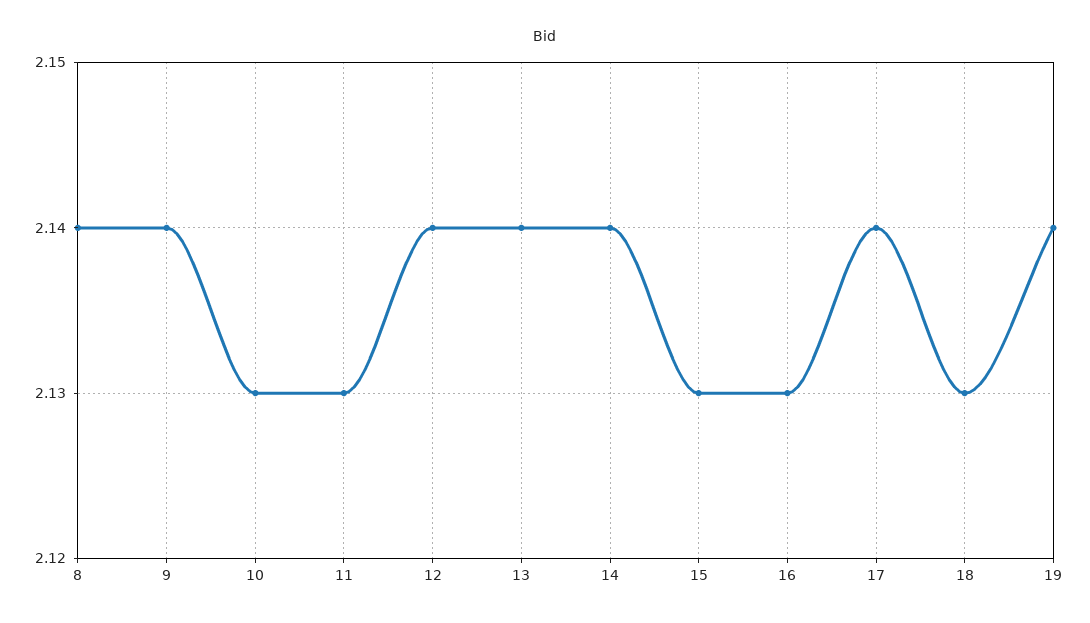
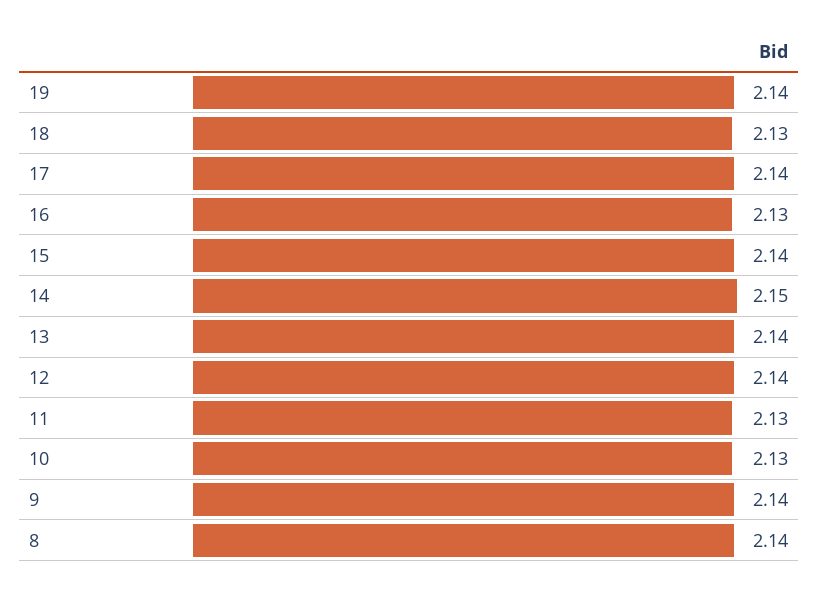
  {
    "8": 2.14,
    "9": 2.14,
    "10": 2.13,
    "11": 2.13,
    "12": 2.14,
    "13": 2.14,
-   "14": 2.14,
+   "14": 2.15,
-   "15": 2.13,
+   "15": 2.14,
    "16": 2.13,
    "17": 2.14,
    "18": 2.13,
    "19": 2.14
  }

